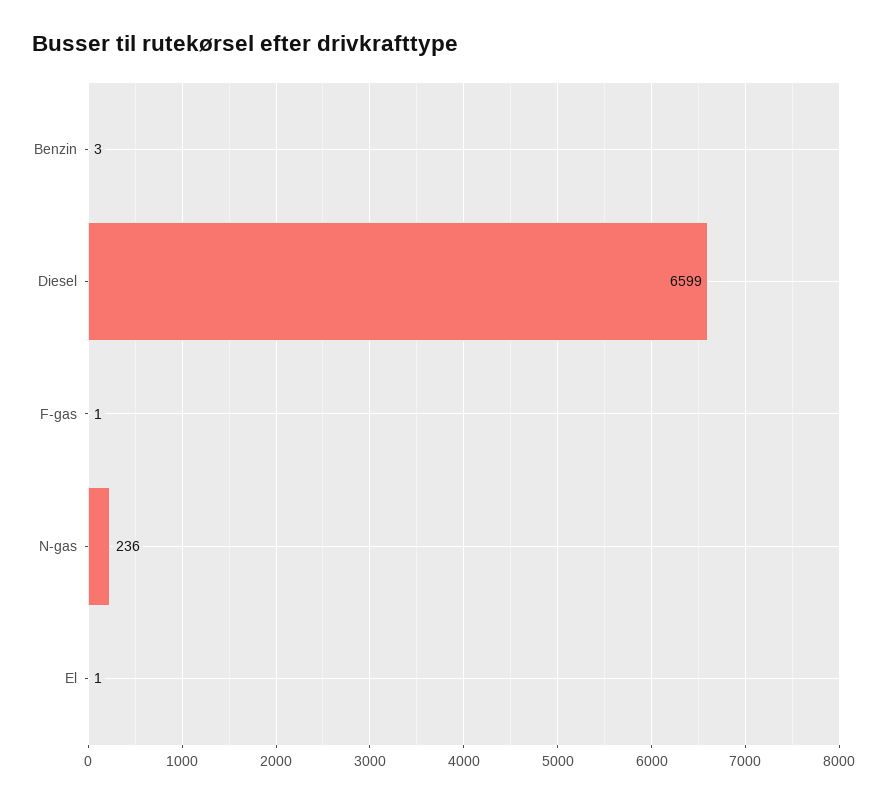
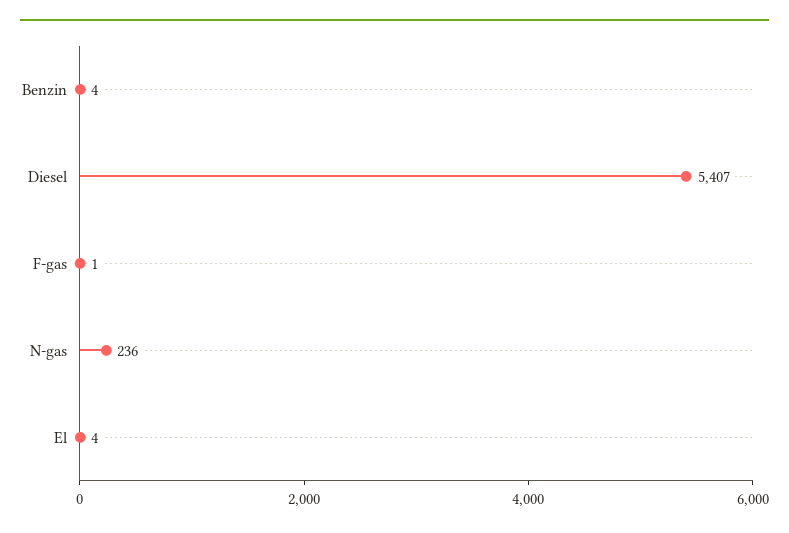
  {
-   "Benzin": 3,
+   "Benzin": 4,
-   "Diesel": 6599,
+   "Diesel": 5407,
    "F-gas": 1,
    "N-gas": 236,
-   "El": 1
+   "El": 4
  }

